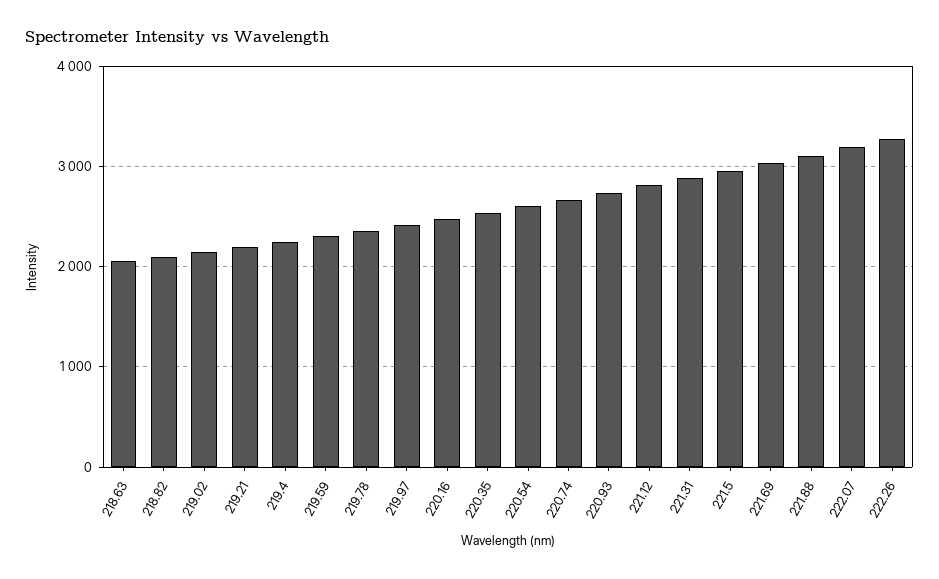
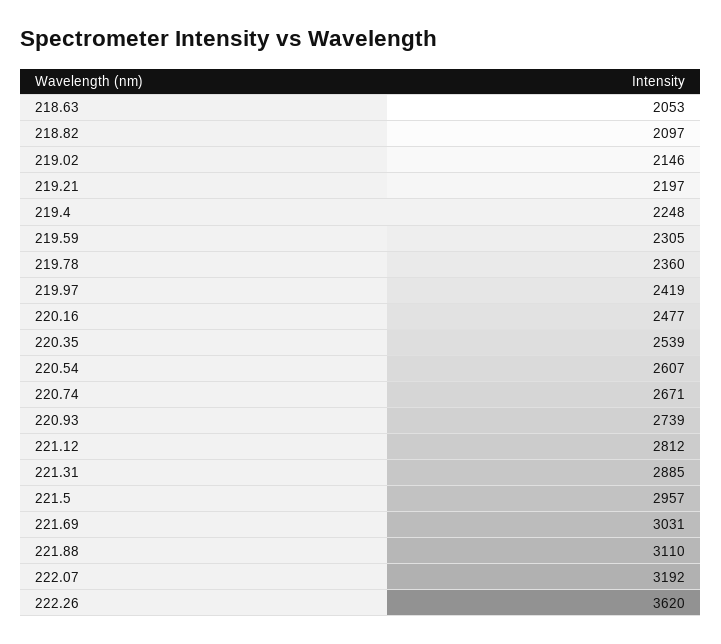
  {
    "218.63": 2053,
    "218.82": 2097,
    "219.02": 2146,
    "219.21": 2197,
    "219.4": 2248,
    "219.59": 2305,
    "219.78": 2360,
    "219.97": 2419,
    "220.16": 2477,
    "220.35": 2539,
    "220.54": 2607,
    "220.74": 2671,
    "220.93": 2739,
    "221.12": 2812,
    "221.31": 2885,
    "221.5": 2957,
    "221.69": 3031,
    "221.88": 3110,
    "222.07": 3192,
-   "222.26": 3300
+   "222.26": 3620
  }

